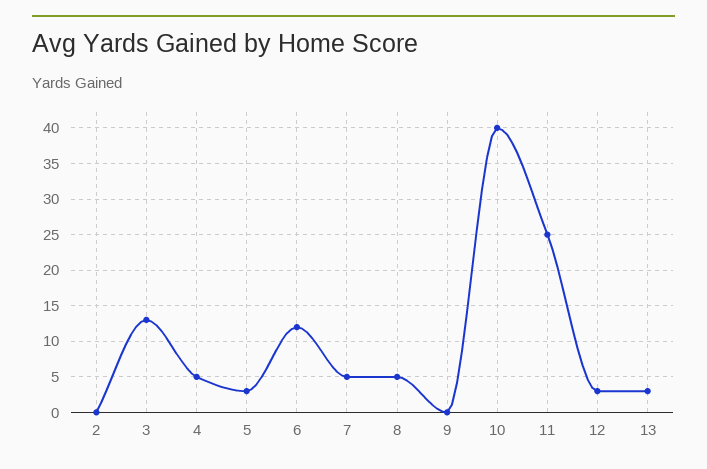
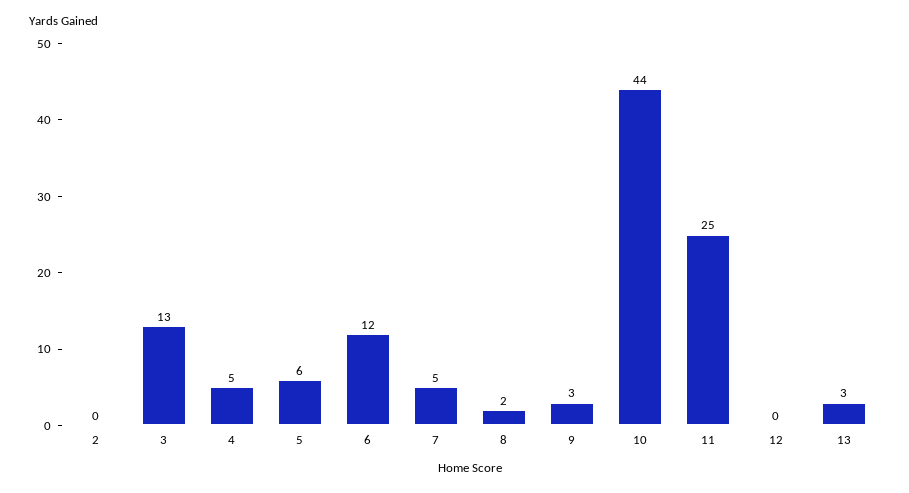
  {
    "2": 0,
    "3": 13,
    "4": 5,
-   "5": 3,
+   "5": 6,
    "6": 12,
    "7": 5,
-   "8": 5,
+   "8": 2,
-   "9": 0,
+   "9": 3,
-   "10": 40,
+   "10": 44,
    "11": 25,
-   "12": 3,
+   "12": 0,
    "13": 3
  }

